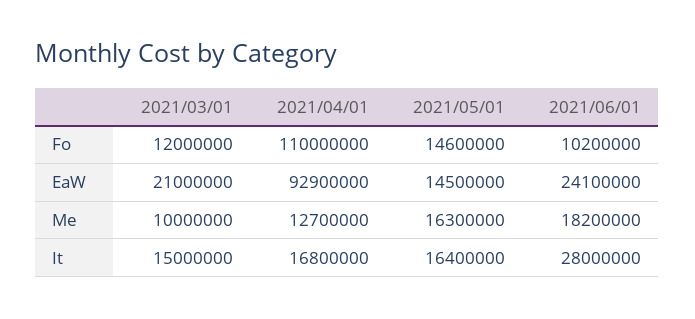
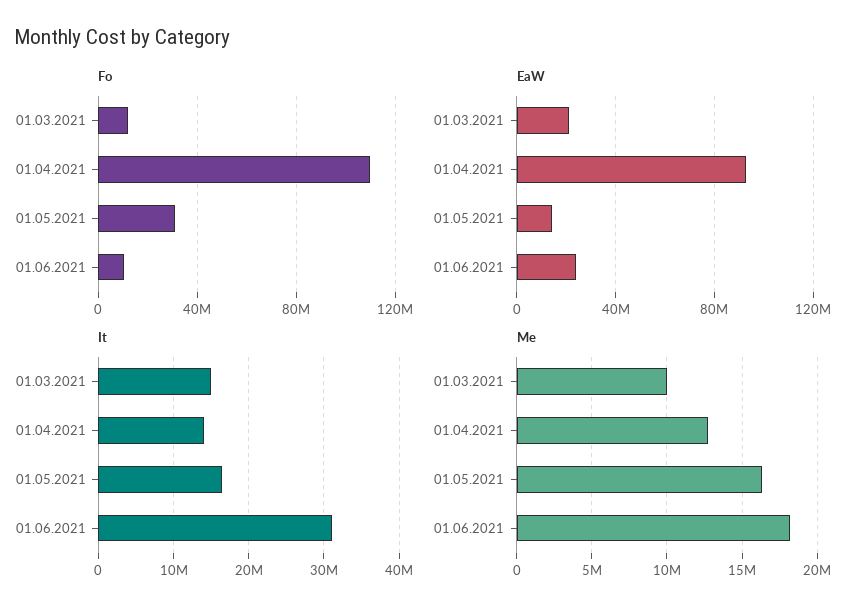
  {
    "Fo": {
      "2021/03/01": 12000000,
      "2021/04/01": 110000000,
-     "2021/05/01": 14600000,
+     "2021/05/01": 30000000,
      "2021/06/01": 10200000
    },
    "EaW": {
      "2021/03/01": 21000000,
      "2021/04/01": 92900000,
      "2021/05/01": 14500000,
      "2021/06/01": 24100000
    },
    "Me": {
      "2021/03/01": 10000000,
      "2021/04/01": 12700000,
      "2021/05/01": 16300000,
      "2021/06/01": 18200000
    },
    "It": {
      "2021/03/01": 15000000,
-     "2021/04/01": 16800000,
+     "2021/04/01": 14000000,
      "2021/05/01": 16400000,
-     "2021/06/01": 28000000
+     "2021/06/01": 31000000
    }
  }

